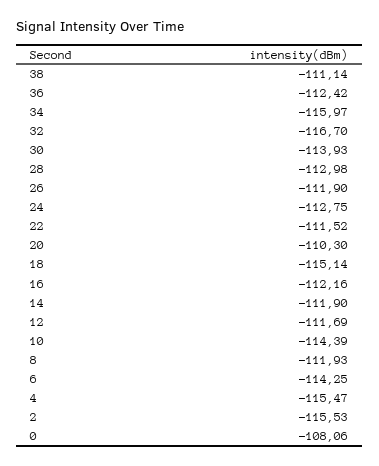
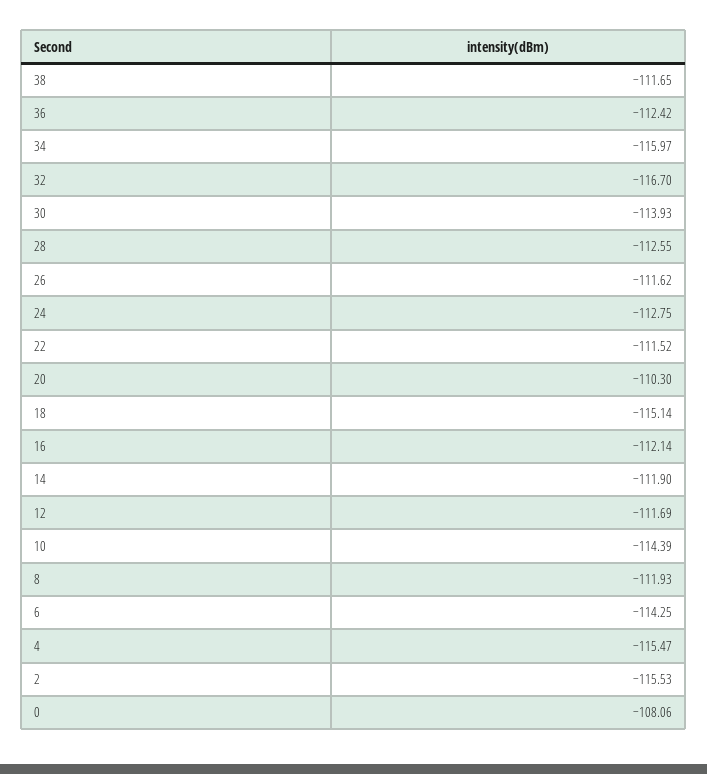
  {
-   "38": -111.14,
+   "38": -111.65,
    "36": -112.42,
    "34": -115.97,
    "32": -116.7,
    "30": -113.93,
-   "28": -112.98,
+   "28": -112.55,
-   "26": -111.9,
+   "26": -111.62,
    "24": -112.75,
    "22": -111.52,
    "20": -110.3,
    "18": -115.14,
-   "16": -112.16,
+   "16": -112.14,
    "14": -111.9,
    "12": -111.69,
    "10": -114.39,
    "8": -111.93,
    "6": -114.25,
    "4": -115.47,
    "2": -115.53,
    "0": -108.06
  }

